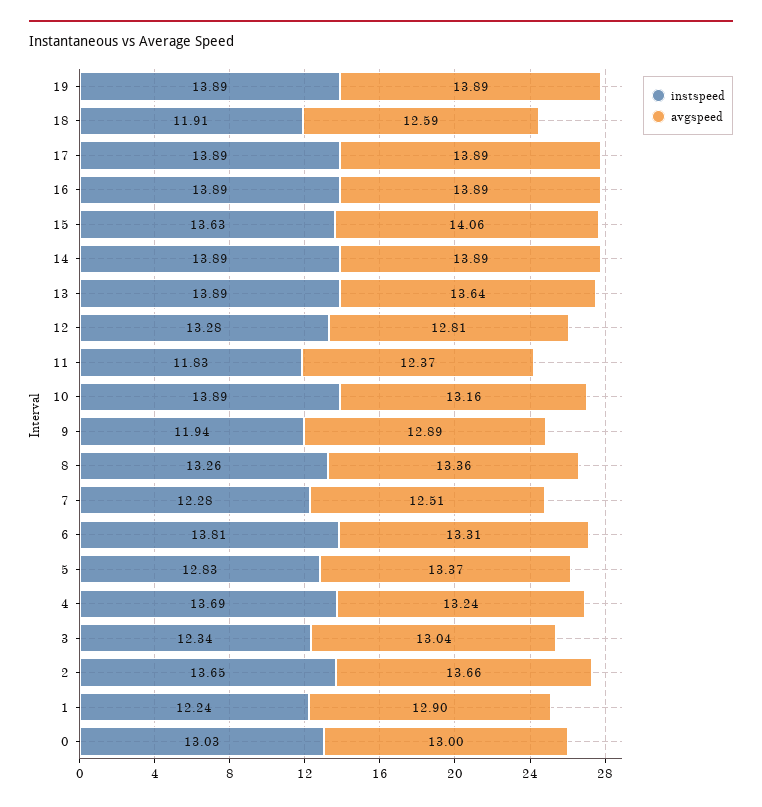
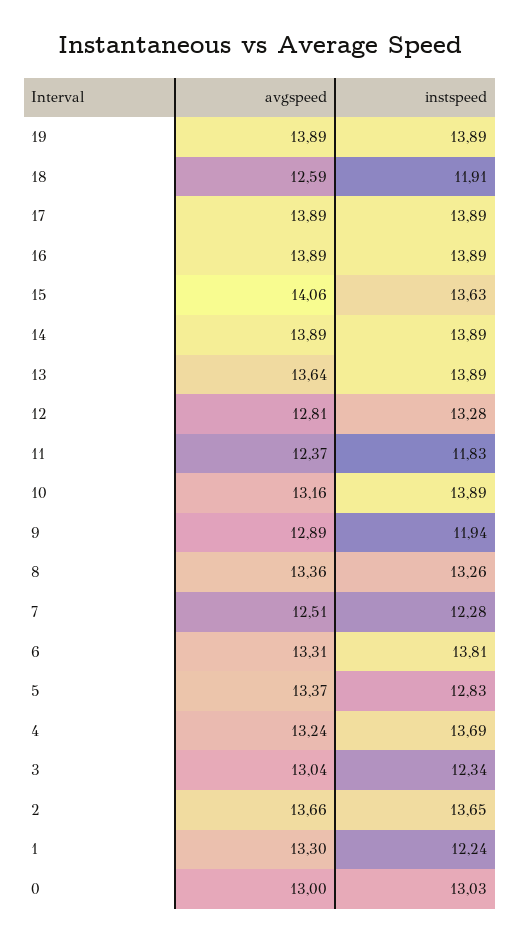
  {
    "instspeed": {
      "19": 13.89,
      "18": 11.91,
      "17": 13.89,
      "16": 13.89,
      "15": 13.63,
      "14": 13.89,
      "13": 13.89,
      "12": 13.28,
      "11": 11.83,
      "10": 13.89,
      "9": 11.94,
      "8": 13.26,
      "7": 12.28,
      "6": 13.81,
      "5": 12.83,
      "4": 13.69,
      "3": 12.34,
      "2": 13.65,
      "1": 12.24,
      "0": 13.03
    },
    "avgspeed": {
      "19": 13.89,
      "18": 12.59,
      "17": 13.89,
      "16": 13.89,
      "15": 14.06,
      "14": 13.89,
      "13": 13.64,
      "12": 12.81,
      "11": 12.37,
      "10": 13.16,
      "9": 12.89,
      "8": 13.36,
      "7": 12.51,
      "6": 13.31,
      "5": 13.37,
      "4": 13.24,
      "3": 13.04,
      "2": 13.66,
-     "1": 12.9,
+     "1": 13.3,
      "0": 13
    }
  }

